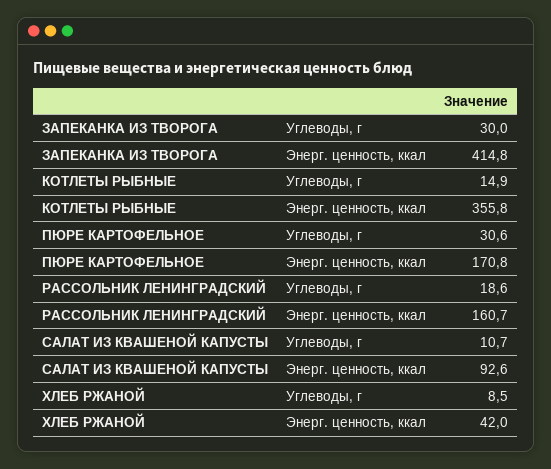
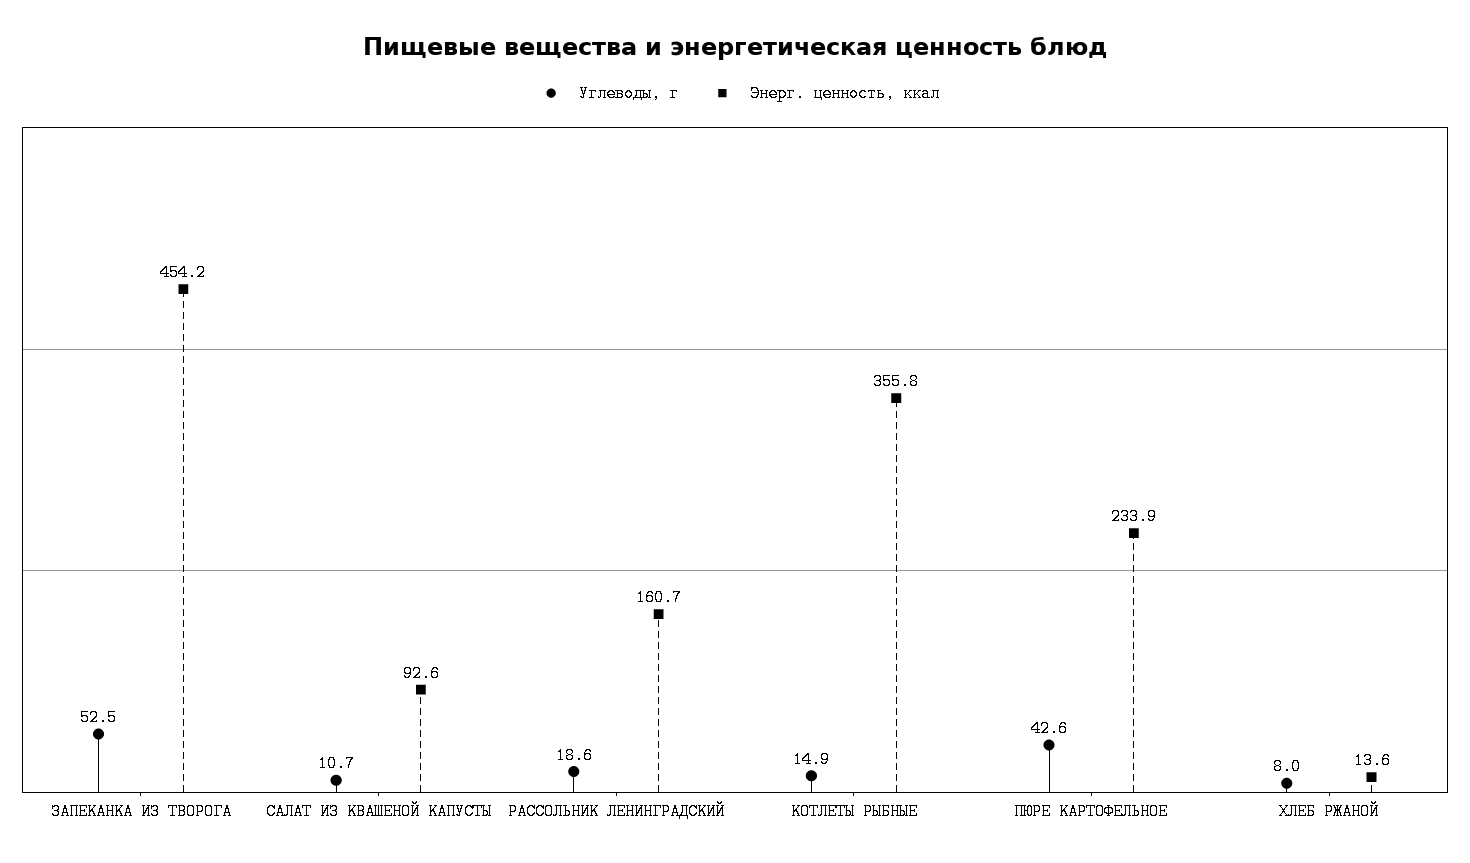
  {
    "Углеводы, г": {
-     "ЗАПЕКАНКА ИЗ ТВОРОГА": 30,
+     "ЗАПЕКАНКА ИЗ ТВОРОГА": 52.5,
      "КОТЛЕТЫ РЫБНЫЕ": 14.9,
-     "ПЮРЕ КАРТОФЕЛЬНОЕ": 30.6,
+     "ПЮРЕ КАРТОФЕЛЬНОЕ": 42.6,
      "РАССОЛЬНИК ЛЕНИНГРАДСКИЙ": 18.6,
      "САЛАТ ИЗ КВАШЕНОЙ КАПУСТЫ": 10.7,
-     "ХЛЕБ РЖАНОЙ": 8.5
+     "ХЛЕБ РЖАНОЙ": 8
    },
    "Энерг. ценность, ккал": {
-     "ЗАПЕКАНКА ИЗ ТВОРОГА": 414.8,
+     "ЗАПЕКАНКА ИЗ ТВОРОГА": 454.2,
      "КОТЛЕТЫ РЫБНЫЕ": 355.8,
-     "ПЮРЕ КАРТОФЕЛЬНОЕ": 170.8,
+     "ПЮРЕ КАРТОФЕЛЬНОЕ": 233.9,
      "РАССОЛЬНИК ЛЕНИНГРАДСКИЙ": 160.7,
      "САЛАТ ИЗ КВАШЕНОЙ КАПУСТЫ": 92.6,
-     "ХЛЕБ РЖАНОЙ": 42
+     "ХЛЕБ РЖАНОЙ": 13.6
    }
  }

